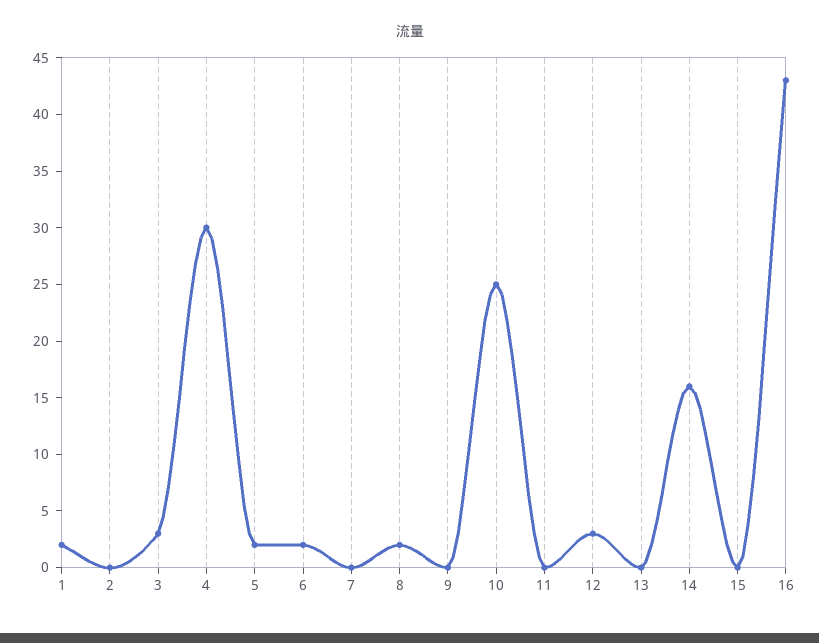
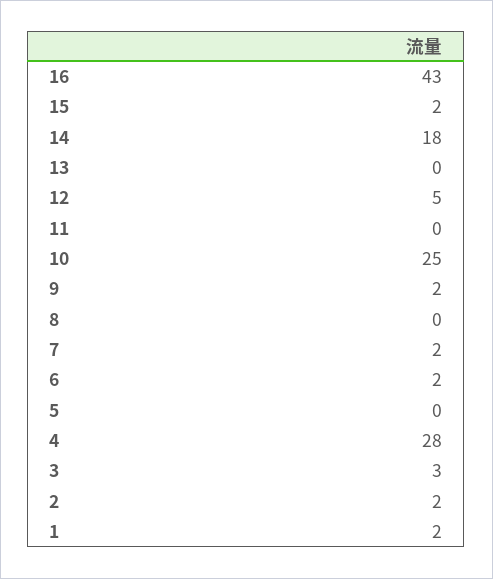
  {
    "1": 2,
-   "2": 0,
+   "2": 2,
    "3": 3,
-   "4": 30,
+   "4": 28,
-   "5": 2,
+   "5": 0,
    "6": 2,
-   "7": 0,
+   "7": 2,
-   "8": 2,
+   "8": 0,
-   "9": 0,
+   "9": 2,
    "10": 25,
    "11": 0,
-   "12": 3,
+   "12": 5,
    "13": 0,
-   "14": 16,
+   "14": 18,
-   "15": 0,
+   "15": 2,
    "16": 43
  }

